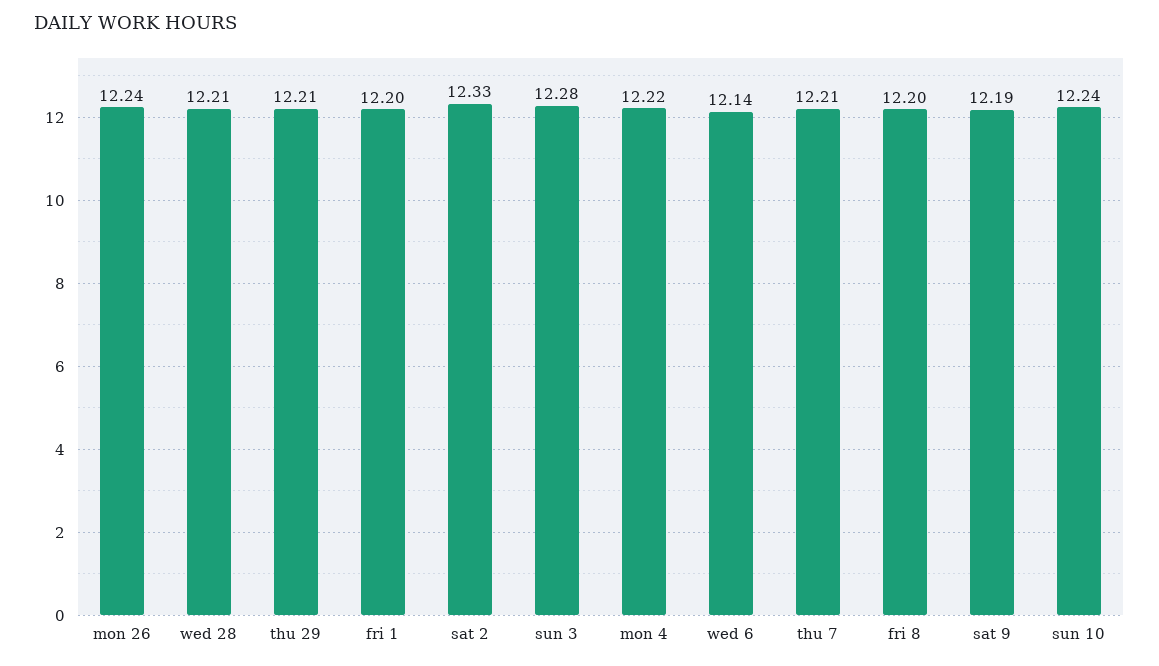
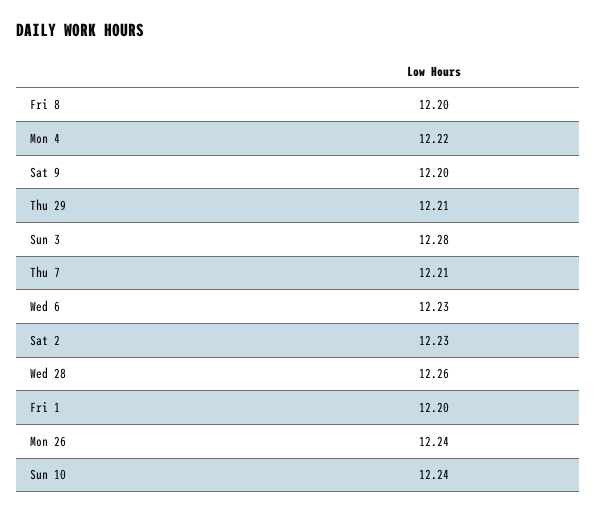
  {
    "mon 26": 12.24,
-   "wed 28": 12.21,
+   "wed 28": 12.26,
    "thu 29": 12.21,
    "fri 1": 12.2,
-   "sat 2": 12.33,
+   "sat 2": 12.23,
    "sun 3": 12.28,
    "mon 4": 12.22,
-   "wed 6": 12.14,
+   "wed 6": 12.23,
    "thu 7": 12.21,
    "fri 8": 12.2,
-   "sat 9": 12.19,
+   "sat 9": 12.2,
    "sun 10": 12.24
  }

